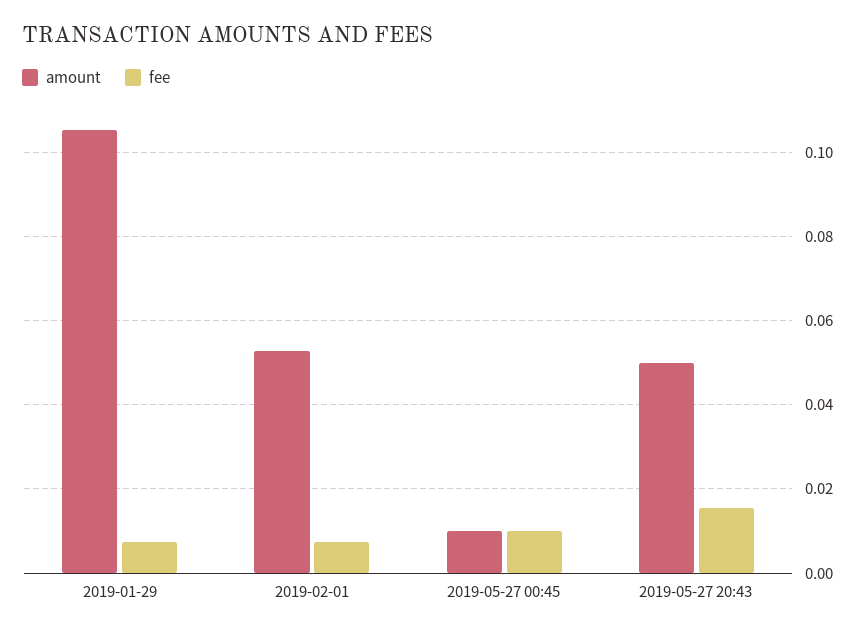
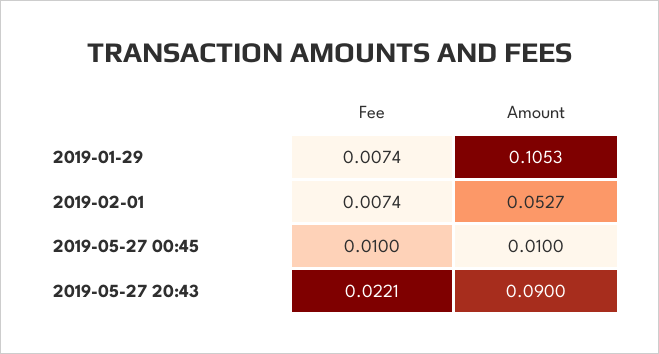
  {
    "amount": {
      "2019-01-29": 0.1053,
      "2019-02-01": 0.0527,
      "2019-05-27 00:45": 0.01,
-     "2019-05-27 20:43": 0.05
+     "2019-05-27 20:43": 0.09
    },
    "fee": {
      "2019-01-29": 0.0074,
      "2019-02-01": 0.0074,
      "2019-05-27 00:45": 0.01,
-     "2019-05-27 20:43": 0.016
+     "2019-05-27 20:43": 0.0221
    }
  }

